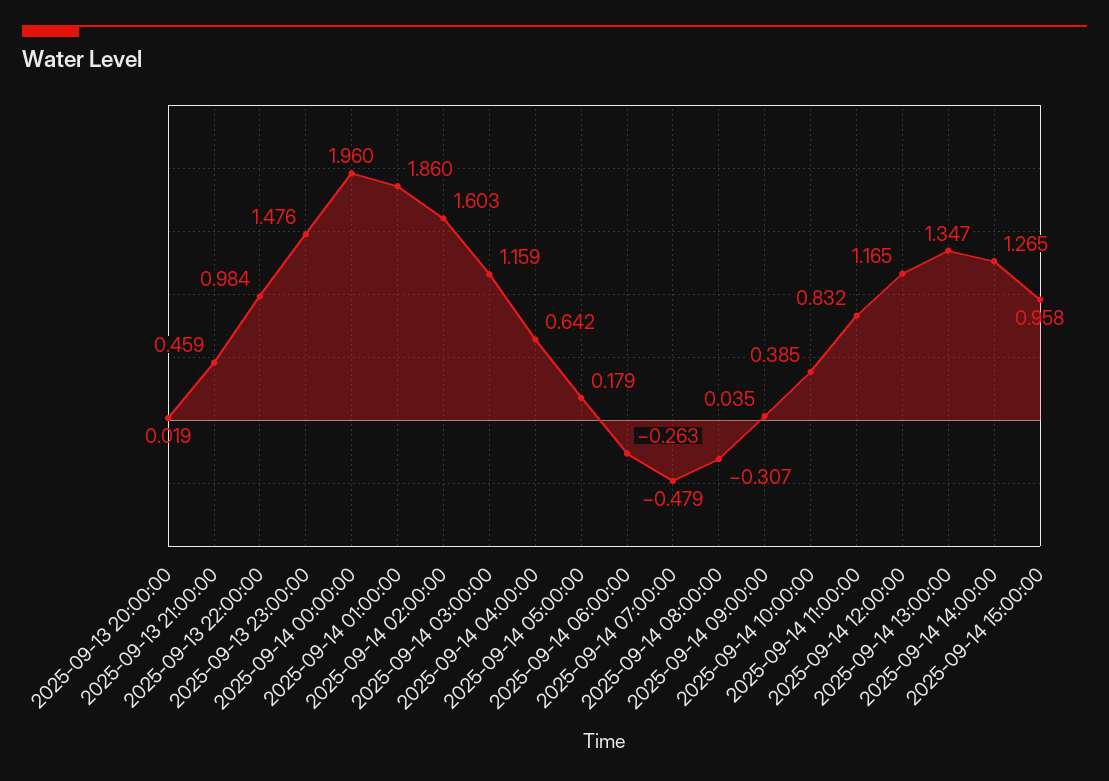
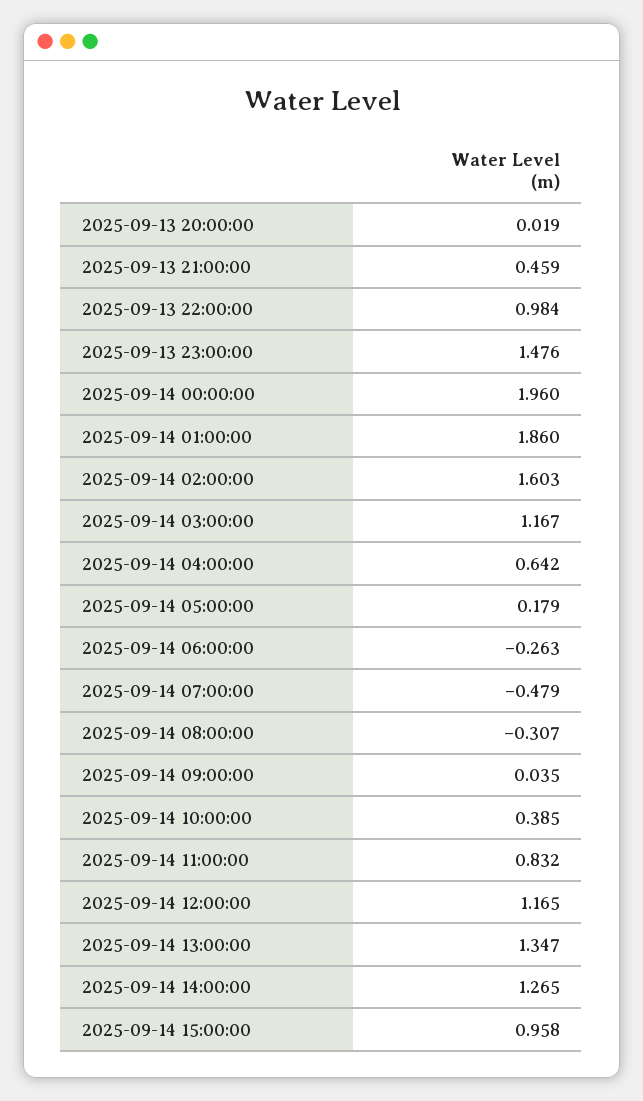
  {
    "2025-09-13 20:00:00": 0.019,
    "2025-09-13 21:00:00": 0.459,
    "2025-09-13 22:00:00": 0.984,
    "2025-09-13 23:00:00": 1.476,
    "2025-09-14 00:00:00": 1.96,
    "2025-09-14 01:00:00": 1.86,
    "2025-09-14 02:00:00": 1.603,
-   "2025-09-14 03:00:00": 1.159,
+   "2025-09-14 03:00:00": 1.167,
    "2025-09-14 04:00:00": 0.642,
    "2025-09-14 05:00:00": 0.179,
    "2025-09-14 06:00:00": -0.263,
    "2025-09-14 07:00:00": -0.479,
    "2025-09-14 08:00:00": -0.307,
    "2025-09-14 09:00:00": 0.035,
    "2025-09-14 10:00:00": 0.385,
    "2025-09-14 11:00:00": 0.832,
    "2025-09-14 12:00:00": 1.165,
    "2025-09-14 13:00:00": 1.347,
    "2025-09-14 14:00:00": 1.265,
    "2025-09-14 15:00:00": 0.958
  }

